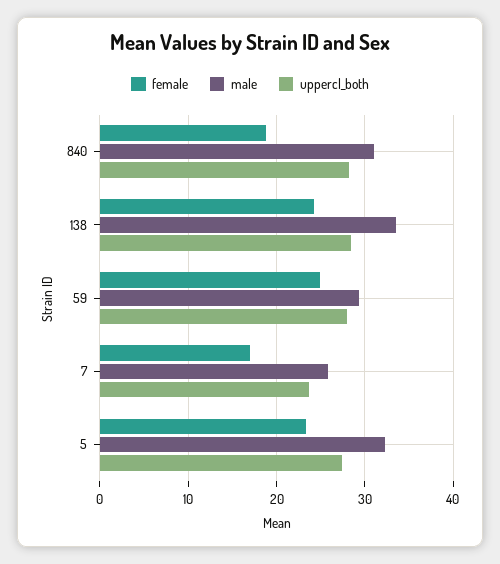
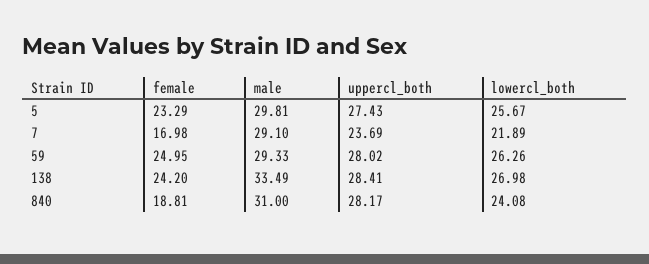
  {
    "female": {
      "840": 18.81,
      "138": 24.2,
      "59": 24.95,
      "7": 16.98,
      "5": 23.29
    },
    "male": {
      "840": 31,
      "138": 33.49,
      "59": 29.33,
-     "7": 26,
+     "7": 29.1,
-     "5": 32
+     "5": 29.81
    },
    "uppercl_both": {
      "840": 28.17,
      "138": 28.41,
      "59": 28.02,
      "7": 23.69,
      "5": 27.43
-   }
+   },
+   "lowercl_both": {
+     "5": 25.67,
+     "7": 21.89,
+     "59": 26.26,
+     "138": 26.98,
+     "840": 24.08
+   }
  }

